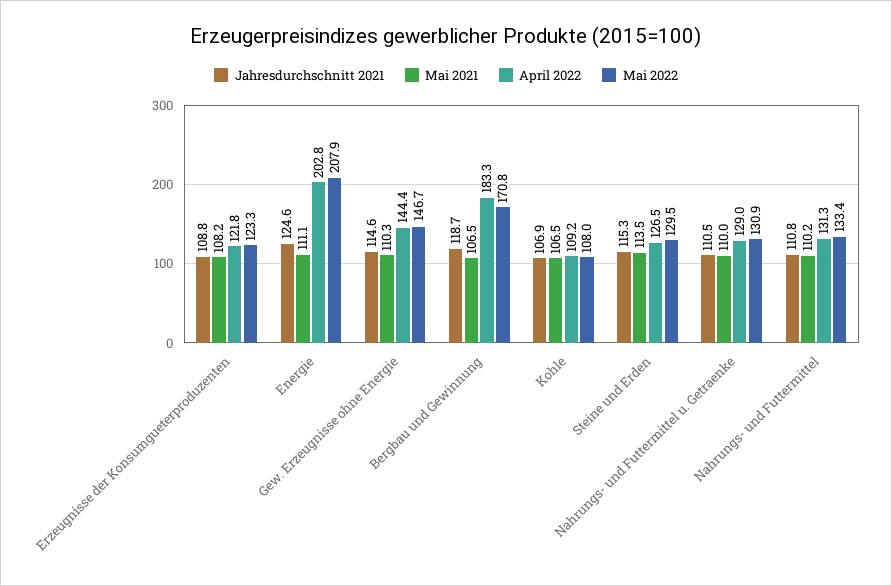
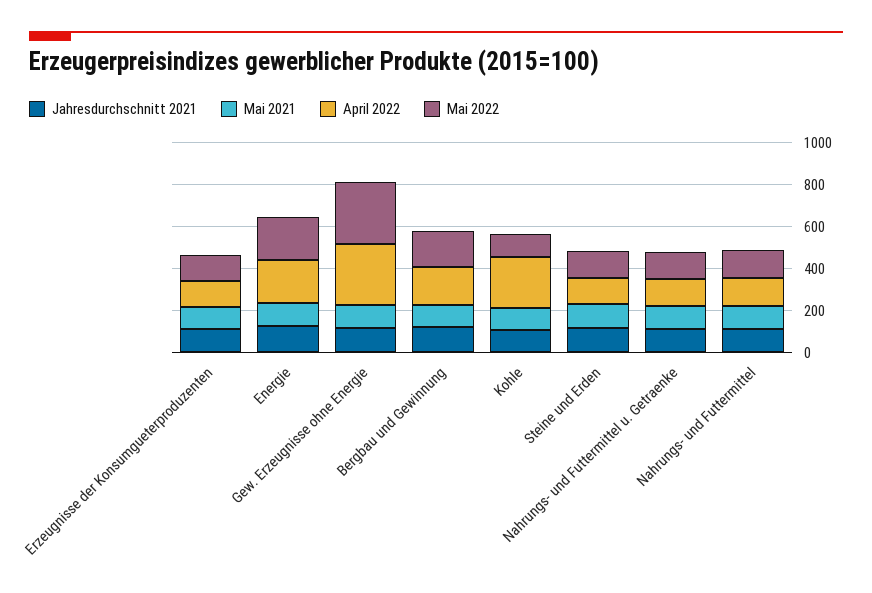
  {
    "Jahresdurchschnitt 2021": {
      "Erzeugnisse der Konsumgueterproduzenten": 108.8,
      "Energie": 124.6,
      "Gew. Erzeugnisse ohne Energie": 114.6,
      "Bergbau und Gewinnung": 118.7,
      "Kohle": 106.9,
      "Steine und Erden": 115.3,
      "Nahrungs- und Futtermittel u. Getraenke": 110.5,
      "Nahrungs- und Futtermittel": 110.8
    },
    "Mai 2021": {
      "Erzeugnisse der Konsumgueterproduzenten": 108.2,
      "Energie": 111.1,
      "Gew. Erzeugnisse ohne Energie": 110.3,
      "Bergbau und Gewinnung": 106.5,
      "Kohle": 106.5,
      "Steine und Erden": 113.5,
      "Nahrungs- und Futtermittel u. Getraenke": 110,
      "Nahrungs- und Futtermittel": 110.2
    },
    "April 2022": {
      "Erzeugnisse der Konsumgueterproduzenten": 121.8,
      "Energie": 202.8,
-     "Gew. Erzeugnisse ohne Energie": 144.4,
+     "Gew. Erzeugnisse ohne Energie": 300,
      "Bergbau und Gewinnung": 183.3,
-     "Kohle": 109.2,
+     "Kohle": 250,
      "Steine und Erden": 126.5,
      "Nahrungs- und Futtermittel u. Getraenke": 129,
      "Nahrungs- und Futtermittel": 131.3
    },
    "Mai 2022": {
      "Erzeugnisse der Konsumgueterproduzenten": 123.3,
      "Energie": 207.9,
-     "Gew. Erzeugnisse ohne Energie": 146.7,
+     "Gew. Erzeugnisse ohne Energie": 300,
      "Bergbau und Gewinnung": 170.8,
      "Kohle": 108,
      "Steine und Erden": 129.5,
      "Nahrungs- und Futtermittel u. Getraenke": 130.9,
      "Nahrungs- und Futtermittel": 133.4
    }
  }

